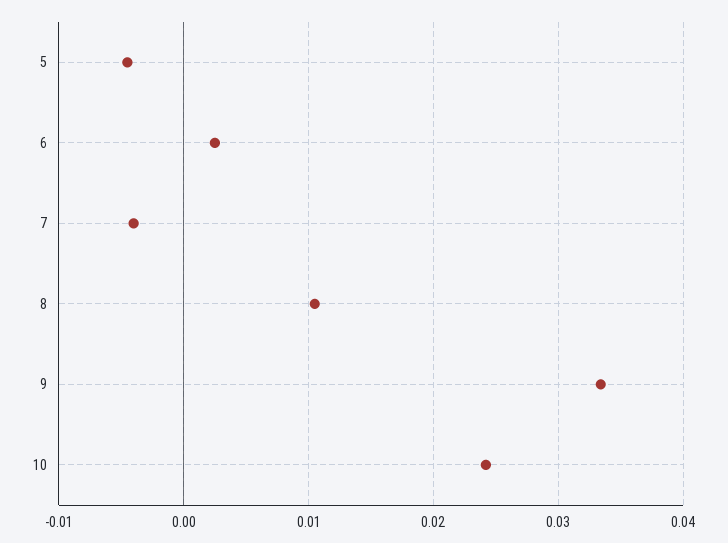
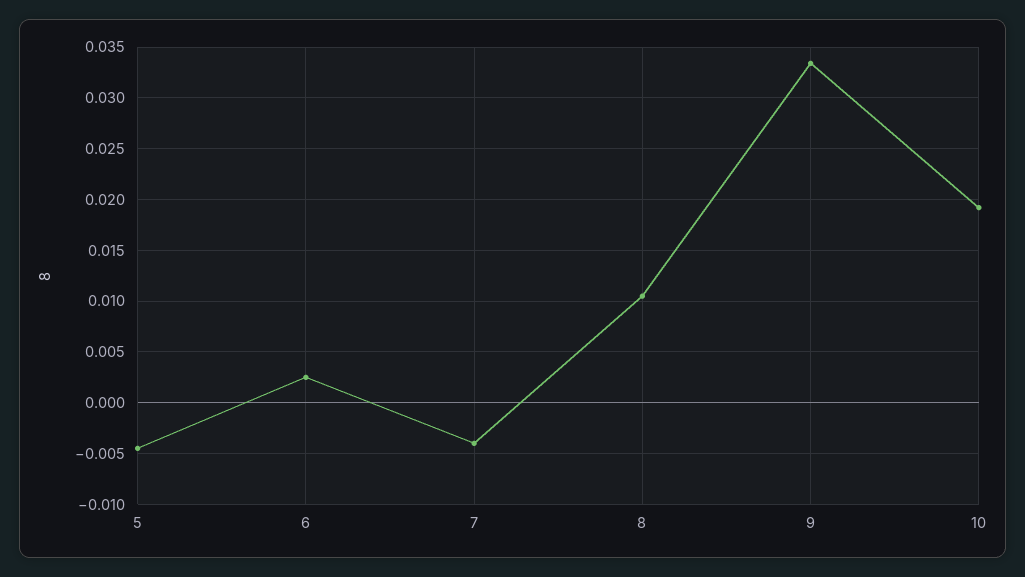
  {
    "5": -0.005,
    "6": 0.003,
    "7": -0.004,
    "8": 0.011,
    "9": 0.033,
-   "10": 0.024
+   "10": 0.019
  }

